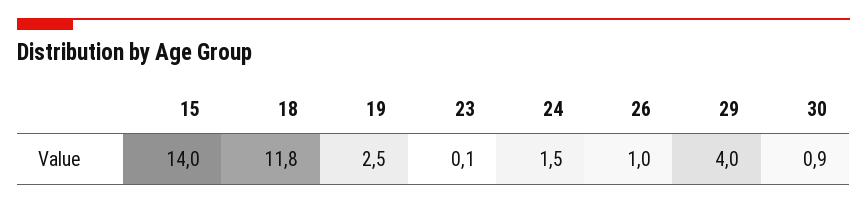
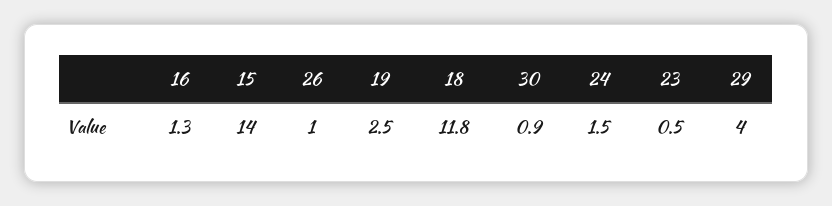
  {
    "15": 14,
    "18": 11.8,
    "19": 2.5,
-   "23": 0.1,
+   "23": 0.5,
    "24": 1.5,
    "26": 1,
    "29": 4,
-   "30": 0.9
+   "30": 0.9,
+   "16": 1.3
  }

